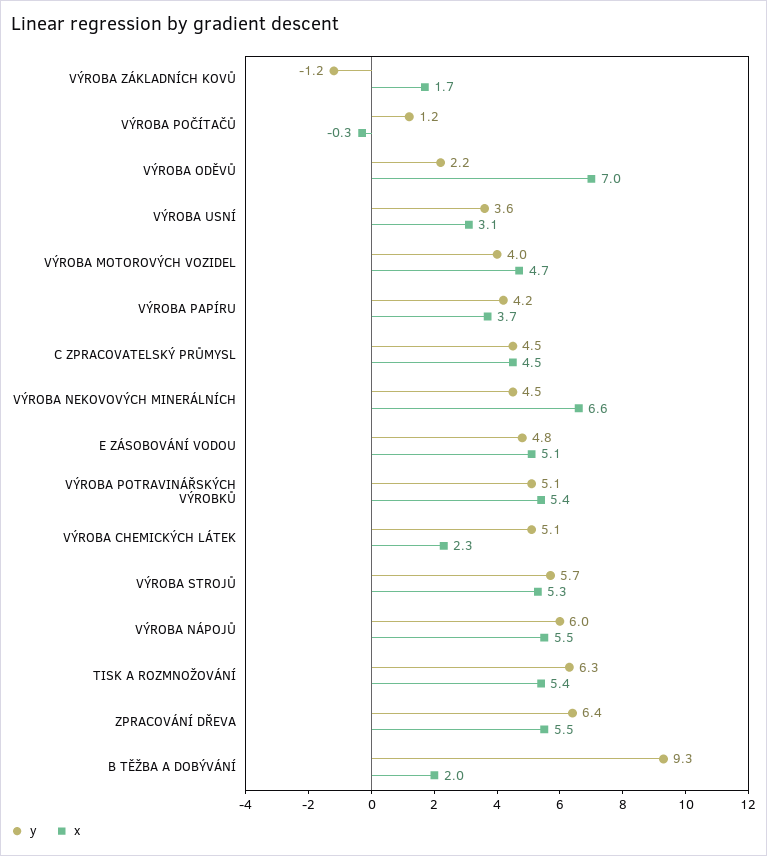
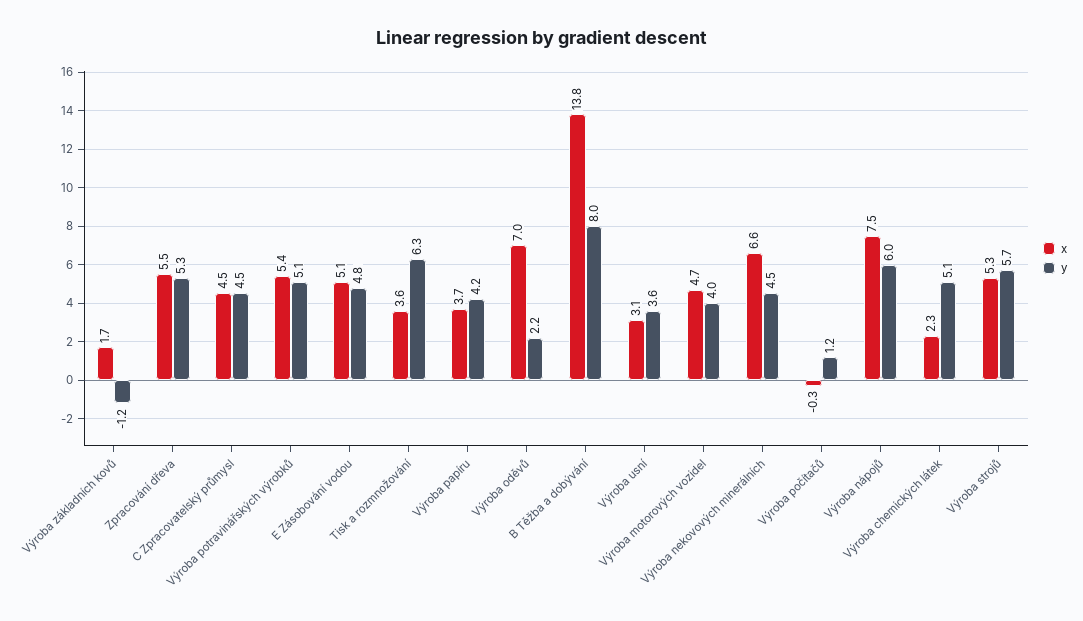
  {
    "y": {
      "VÝROBA ZÁKLADNÍCH KOVŮ": -1.2,
      "VÝROBA POČÍTAČŮ": 1.2,
      "VÝROBA ODĚVŮ": 2.2,
      "VÝROBA USNÍ": 3.6,
      "VÝROBA MOTOROVÝCH VOZIDEL": 4,
      "VÝROBA PAPÍRU": 4.2,
      "C ZPRACOVATELSKÝ PRŮMYSL": 4.5,
      "VÝROBA NEKOVOVÝCH MINERÁLNÍCH": 4.5,
      "E ZÁSOBOVÁNÍ VODOU": 4.8,
      "VÝROBA POTRAVINÁŘSKÝCH VÝROBKŮ": 5.1,
      "VÝROBA CHEMICKÝCH LÁTEK": 5.1,
      "VÝROBA STROJŮ": 5.7,
      "VÝROBA NÁPOJŮ": 6,
      "TISK A ROZMNOŽOVÁNÍ": 6.3,
-     "ZPRACOVÁNÍ DŘEVA": 6.4,
+     "ZPRACOVÁNÍ DŘEVA": 5.3,
-     "B TĚŽBA A DOBÝVÁNÍ": 9.3
+     "B TĚŽBA A DOBÝVÁNÍ": 8
    },
    "x": {
      "VÝROBA ZÁKLADNÍCH KOVŮ": 1.7,
      "VÝROBA POČÍTAČŮ": -0.3,
      "VÝROBA ODĚVŮ": 7,
      "VÝROBA USNÍ": 3.1,
      "VÝROBA MOTOROVÝCH VOZIDEL": 4.7,
      "VÝROBA PAPÍRU": 3.7,
      "C ZPRACOVATELSKÝ PRŮMYSL": 4.5,
      "VÝROBA NEKOVOVÝCH MINERÁLNÍCH": 6.6,
      "E ZÁSOBOVÁNÍ VODOU": 5.1,
      "VÝROBA POTRAVINÁŘSKÝCH VÝROBKŮ": 5.4,
      "VÝROBA CHEMICKÝCH LÁTEK": 2.3,
      "VÝROBA STROJŮ": 5.3,
-     "VÝROBA NÁPOJŮ": 5.5,
+     "VÝROBA NÁPOJŮ": 7.5,
-     "TISK A ROZMNOŽOVÁNÍ": 5.4,
+     "TISK A ROZMNOŽOVÁNÍ": 3.6,
      "ZPRACOVÁNÍ DŘEVA": 5.5,
-     "B TĚŽBA A DOBÝVÁNÍ": 2
+     "B TĚŽBA A DOBÝVÁNÍ": 13.8
    }
  }

